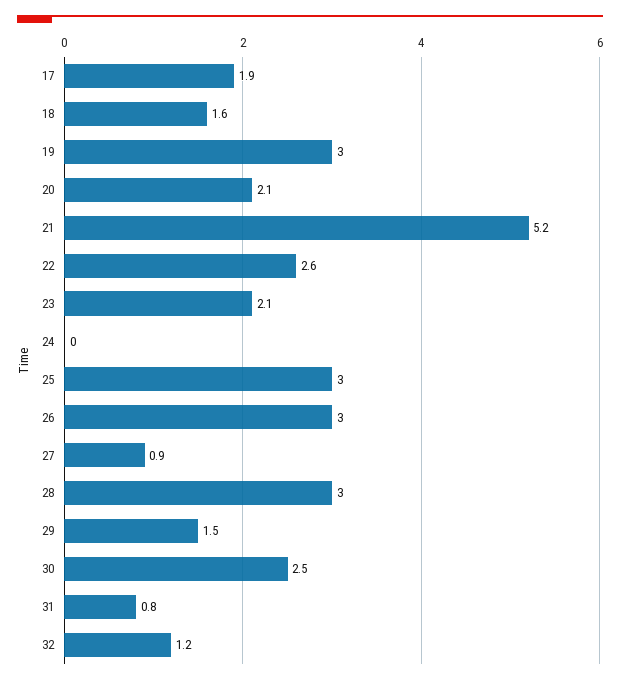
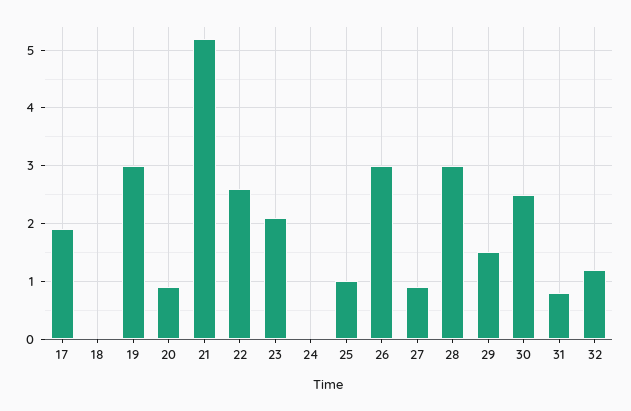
  {
    "17": 1.9,
-   "18": 1.6,
+   "18": 0,
    "19": 3,
-   "20": 2.1,
+   "20": 1,
    "21": 5.2,
    "22": 2.6,
    "23": 2.1,
    "24": 0,
-   "25": 3,
+   "25": 1,
    "26": 3,
    "27": 0.9,
    "28": 3,
    "29": 1.5,
    "30": 2.5,
    "31": 0.8,
    "32": 1.2
  }

